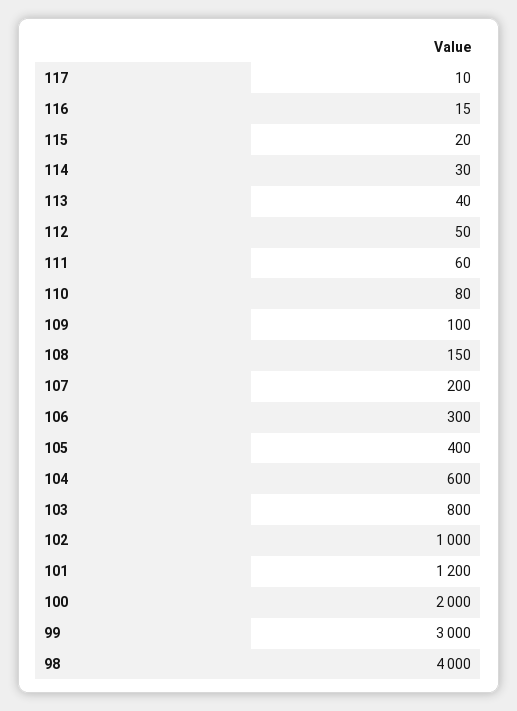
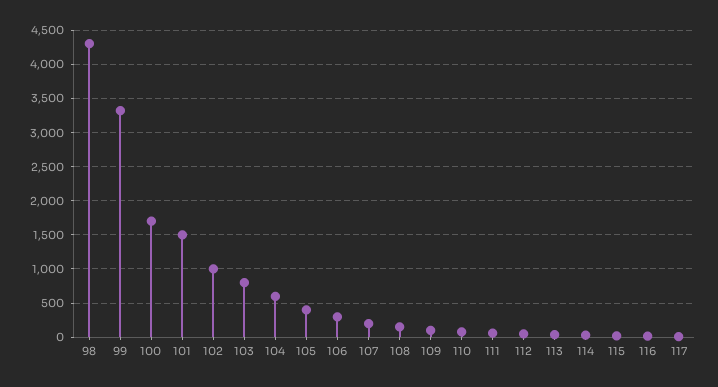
  {
    "117": 10,
    "116": 15,
    "115": 20,
    "114": 30,
    "113": 40,
    "112": 50,
    "111": 60,
    "110": 80,
    "109": 100,
    "108": 150,
    "107": 200,
    "106": 300,
    "105": 400,
    "104": 600,
    "103": 800,
    "102": 1000,
-   "101": 1200,
+   "101": 1500,
-   "100": 2000,
+   "100": 1700,
-   "99": 3000,
+   "99": 3300,
-   "98": 4000
+   "98": 4300
  }

